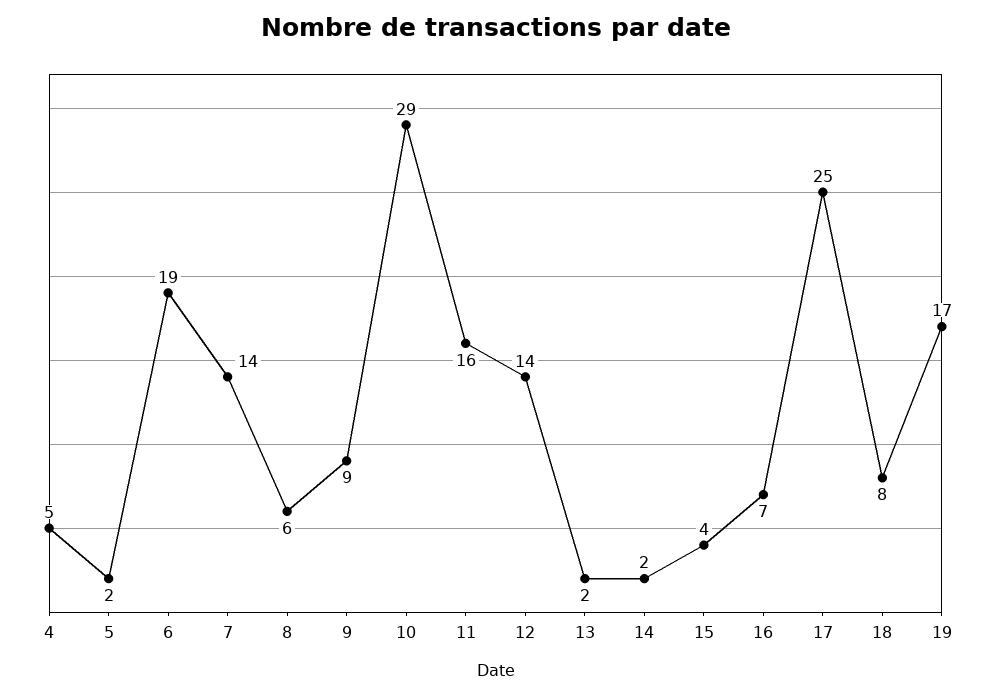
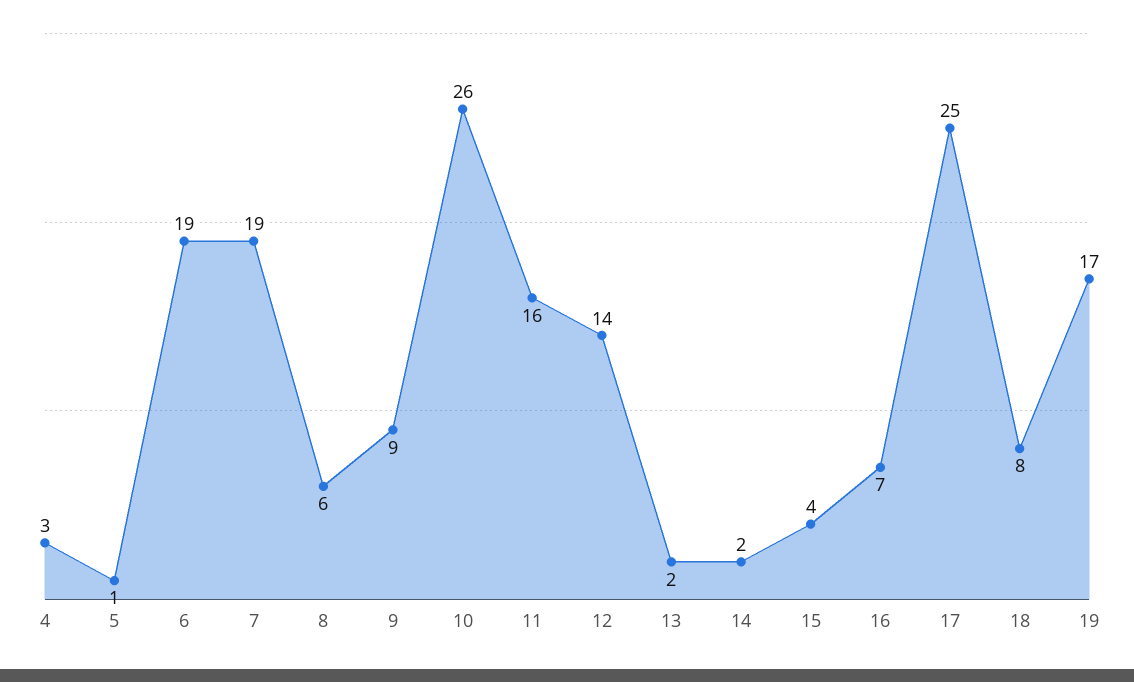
  {
-   "4": 5,
+   "4": 3,
-   "5": 2,
+   "5": 1,
    "6": 19,
-   "7": 14,
+   "7": 19,
    "8": 6,
    "9": 9,
-   "10": 29,
+   "10": 26,
    "11": 16,
    "12": 14,
    "13": 2,
    "14": 2,
    "15": 4,
    "16": 7,
    "17": 25,
    "18": 8,
    "19": 17
  }

